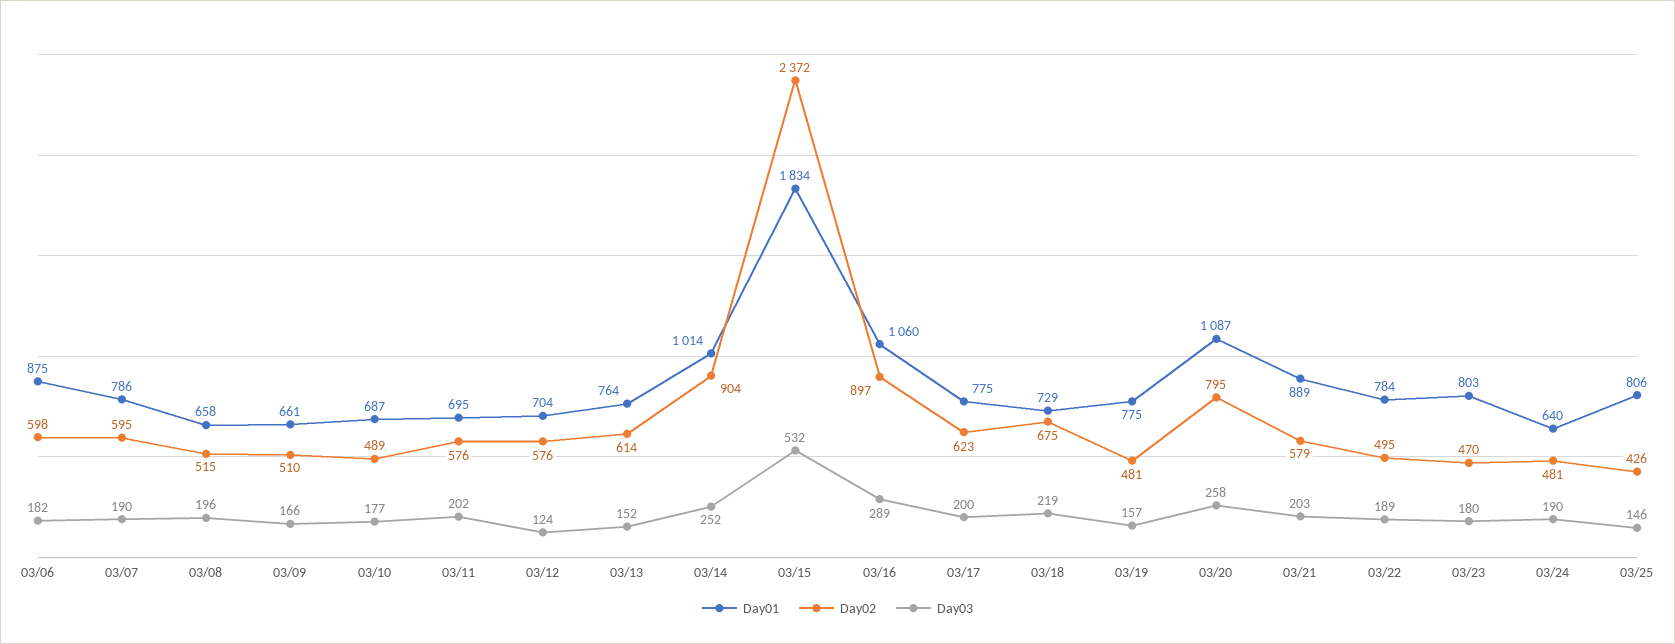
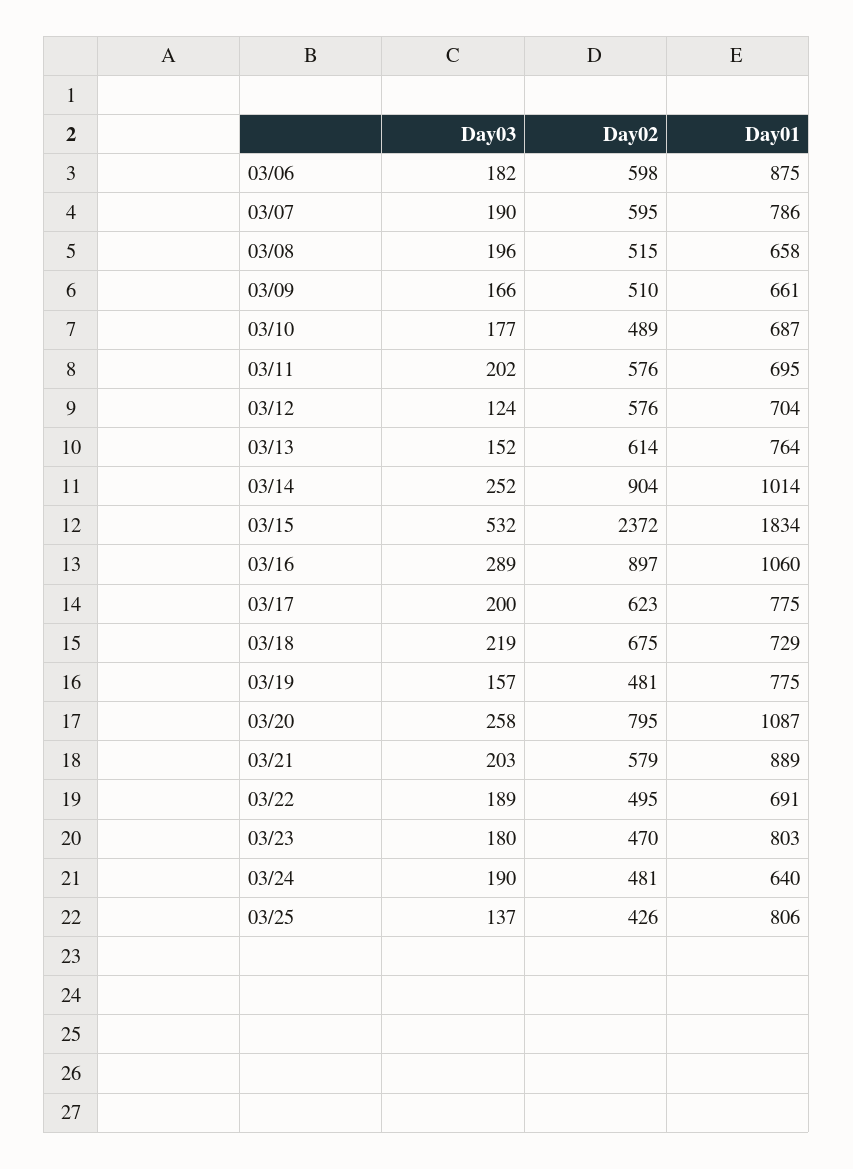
  {
    "Day01": {
      "03/06": 875,
      "03/07": 786,
      "03/08": 658,
      "03/09": 661,
      "03/10": 687,
      "03/11": 695,
      "03/12": 704,
      "03/13": 764,
      "03/14": 1014,
      "03/15": 1834,
      "03/16": 1060,
      "03/17": 775,
      "03/18": 729,
      "03/19": 775,
      "03/20": 1087,
      "03/21": 889,
-     "03/22": 784,
+     "03/22": 691,
      "03/23": 803,
      "03/24": 640,
      "03/25": 806
    },
    "Day02": {
      "03/06": 598,
      "03/07": 595,
      "03/08": 515,
      "03/09": 510,
      "03/10": 489,
      "03/11": 576,
      "03/12": 576,
      "03/13": 614,
      "03/14": 904,
      "03/15": 2372,
      "03/16": 897,
      "03/17": 623,
      "03/18": 675,
      "03/19": 481,
      "03/20": 795,
      "03/21": 579,
      "03/22": 495,
      "03/23": 470,
      "03/24": 481,
      "03/25": 426
    },
    "Day03": {
      "03/06": 182,
      "03/07": 190,
      "03/08": 196,
      "03/09": 166,
      "03/10": 177,
      "03/11": 202,
      "03/12": 124,
      "03/13": 152,
      "03/14": 252,
      "03/15": 532,
      "03/16": 289,
      "03/17": 200,
      "03/18": 219,
      "03/19": 157,
      "03/20": 258,
      "03/21": 203,
      "03/22": 189,
      "03/23": 180,
      "03/24": 190,
-     "03/25": 146
+     "03/25": 137
    }
  }

